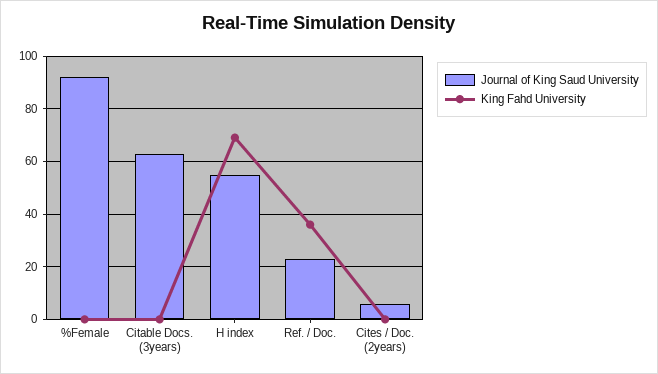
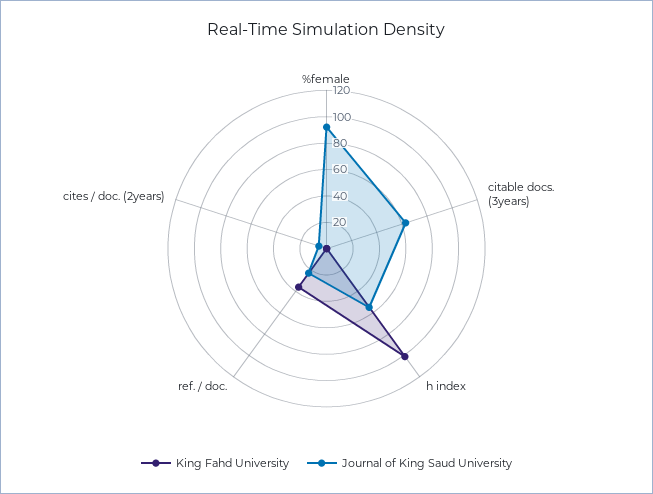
  {
    "Journal of King Saud University": {
      "%Female": 90,
      "Citable Docs. (3years)": 65,
      "H index": 55,
      "Ref. / Doc.": 25,
      "Cites / Doc. (2years)": 5
    },
    "King Fahd University": {
      "%Female": 0,
      "Citable Docs. (3years)": 0,
-     "H index": 70,
+     "H index": 100,
      "Ref. / Doc.": 35,
      "Cites / Doc. (2years)": 0
    }
  }

